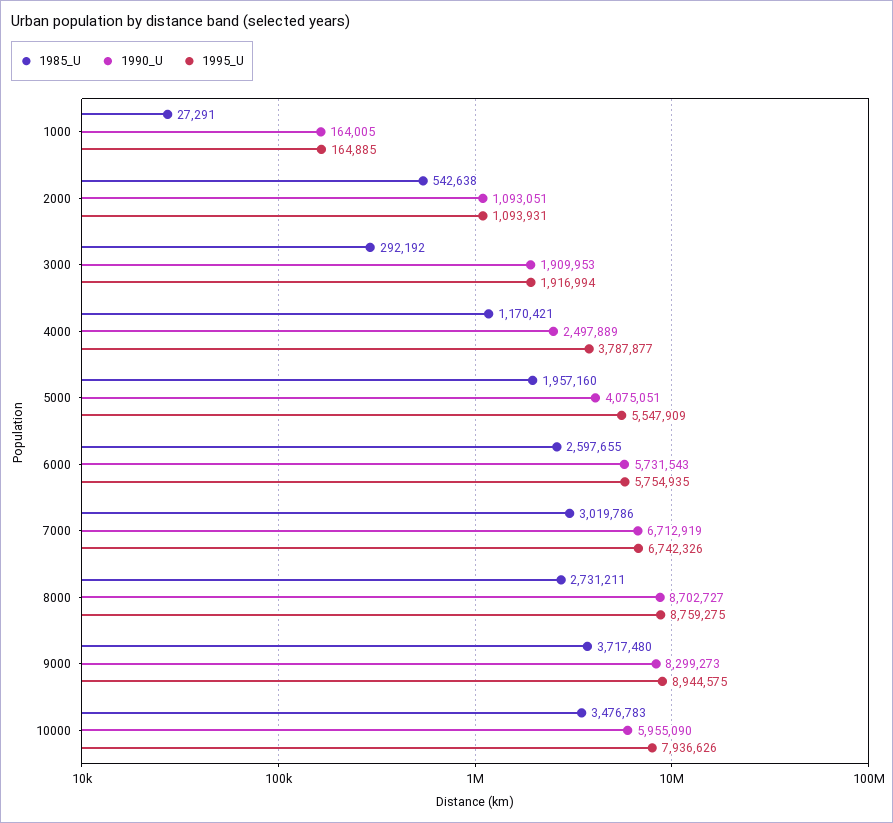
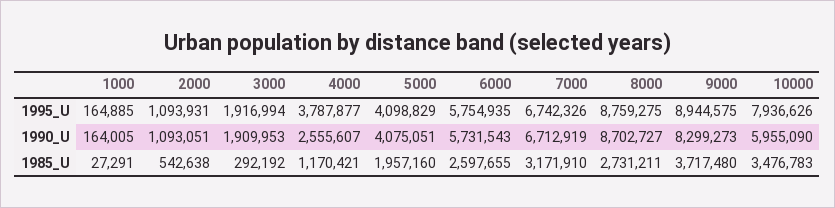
  {
    "1985_U": {
      "1000": 27291,
      "2000": 542638,
      "3000": 292192,
      "4000": 1170421,
      "5000": 1957160,
      "6000": 2597655,
-     "7000": 3019786,
+     "7000": 3171910,
      "8000": 2731211,
      "9000": 3717480,
      "10000": 3476783
    },
    "1990_U": {
      "1000": 164005,
      "2000": 1093051,
      "3000": 1909953,
-     "4000": 2497889,
+     "4000": 2555607,
      "5000": 4075051,
      "6000": 5731543,
      "7000": 6712919,
      "8000": 8702727,
      "9000": 8299273,
      "10000": 5955090
    },
    "1995_U": {
      "1000": 164885,
      "2000": 1093931,
      "3000": 1916994,
      "4000": 3787877,
-     "5000": 5547909,
+     "5000": 4098829,
      "6000": 5754935,
      "7000": 6742326,
      "8000": 8759275,
      "9000": 8944575,
      "10000": 7936626
    }
  }

